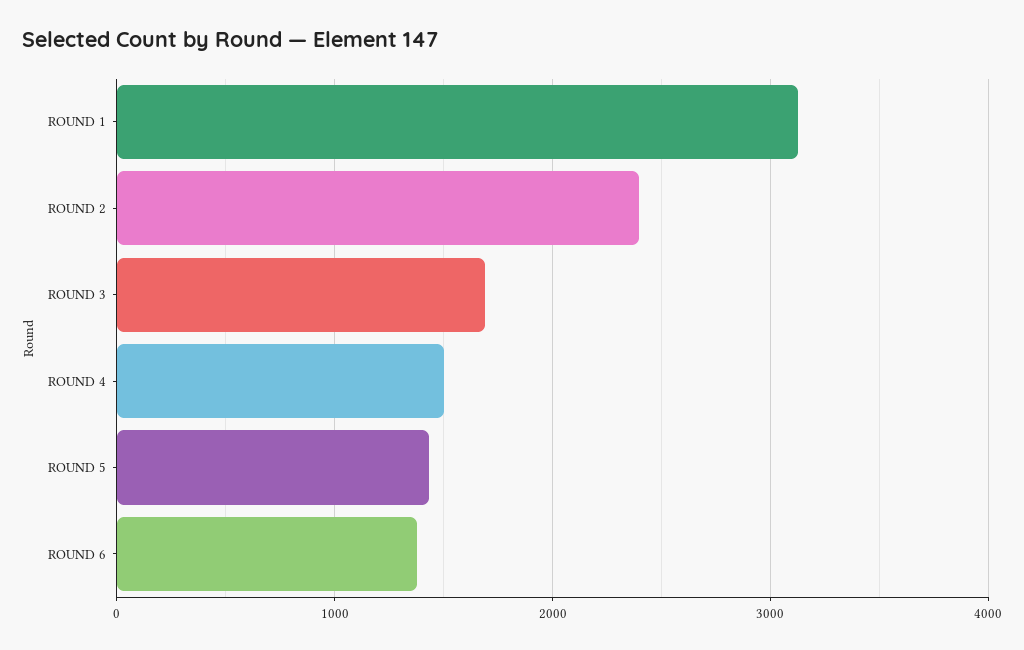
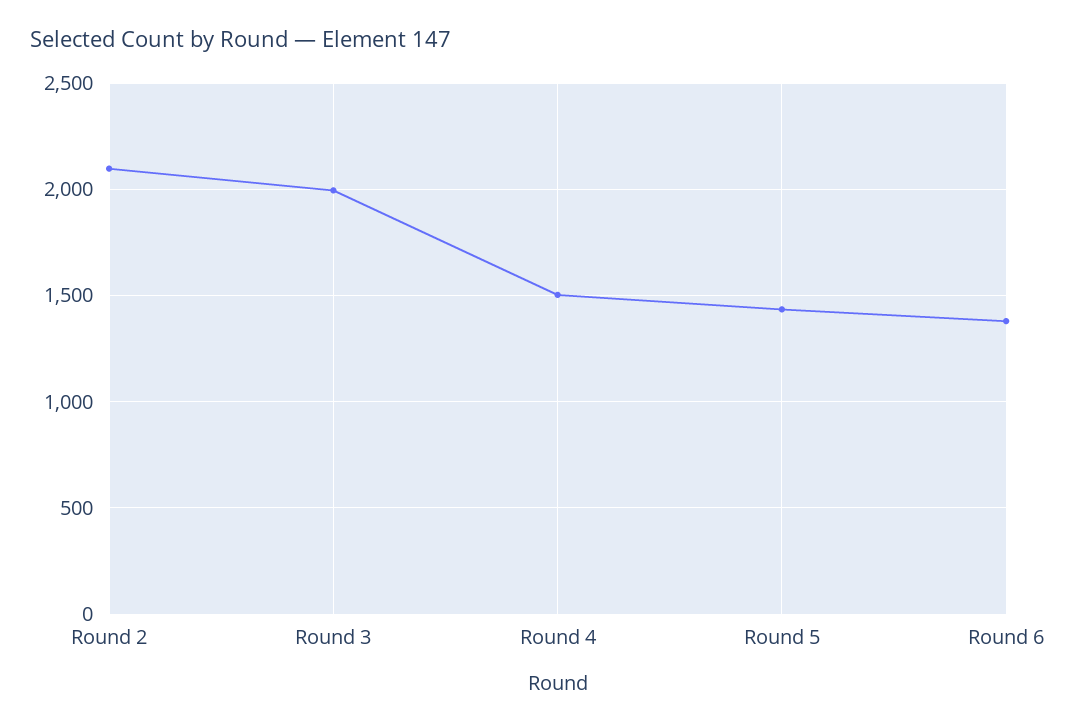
  {
-   "ROUND 1": 3100,
-   "ROUND 2": 2400,
+   "ROUND 2": 2100,
-   "ROUND 3": 1700,
+   "ROUND 3": 2000,
    "ROUND 4": 1500,
    "ROUND 5": 1450,
    "ROUND 6": 1400
  }

